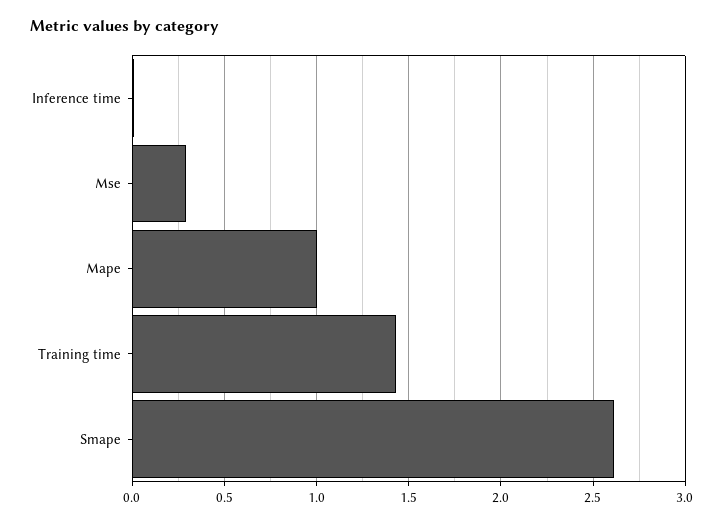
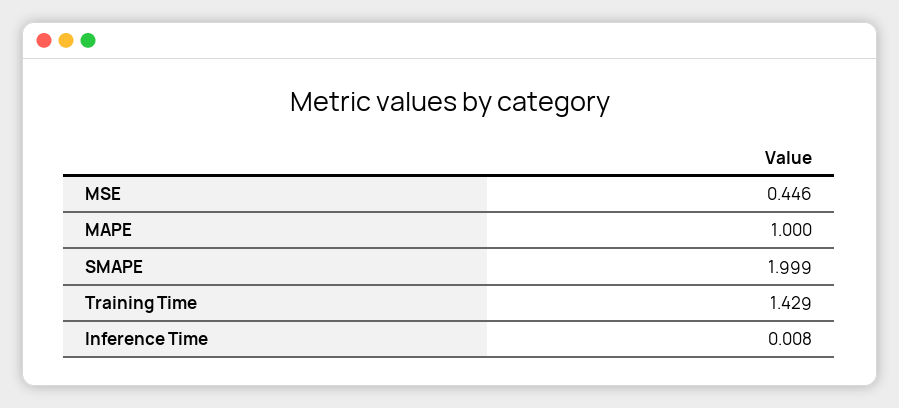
  {
    "Inference time": 0.008,
-   "Mse": 0.3,
+   "Mse": 0.446,
    "Mape": 1,
    "Training time": 1.429,
-   "Smape": 2.6
+   "Smape": 1.999
  }

